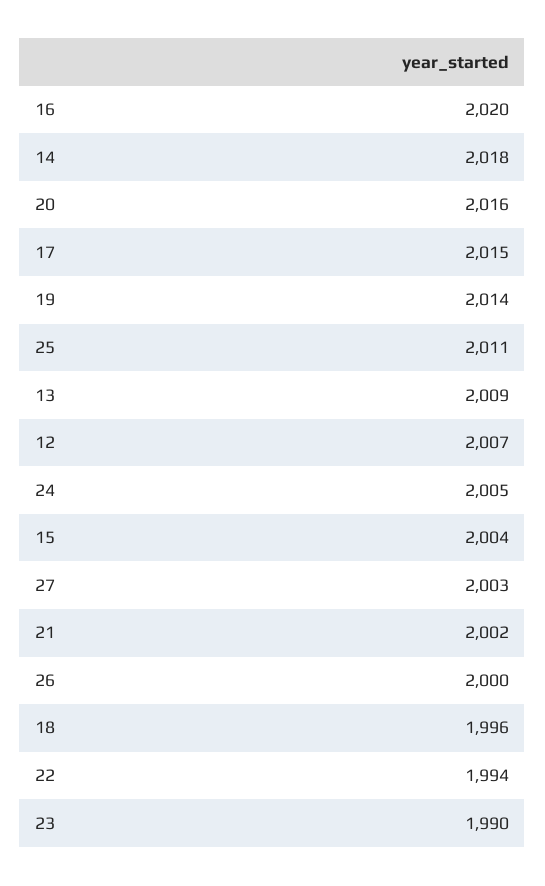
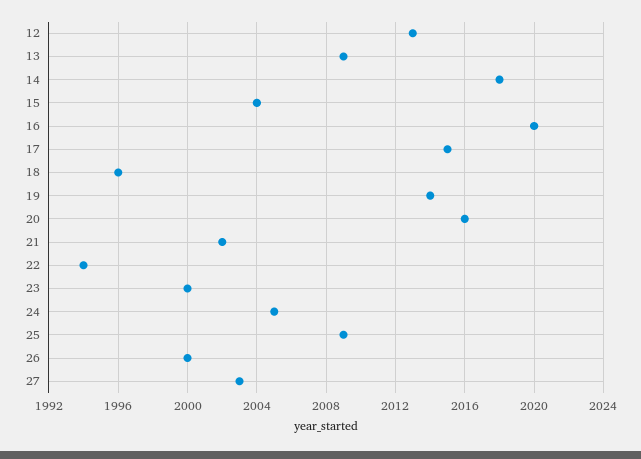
  {
    "16": 2020,
    "14": 2018,
    "20": 2016,
    "17": 2015,
    "19": 2014,
-   "25": 2011,
+   "25": 2009,
    "13": 2009,
-   "12": 2007,
+   "12": 2013,
    "24": 2005,
    "15": 2004,
    "27": 2003,
    "21": 2002,
    "26": 2000,
    "18": 1996,
    "22": 1994,
-   "23": 1990
+   "23": 2000
  }

